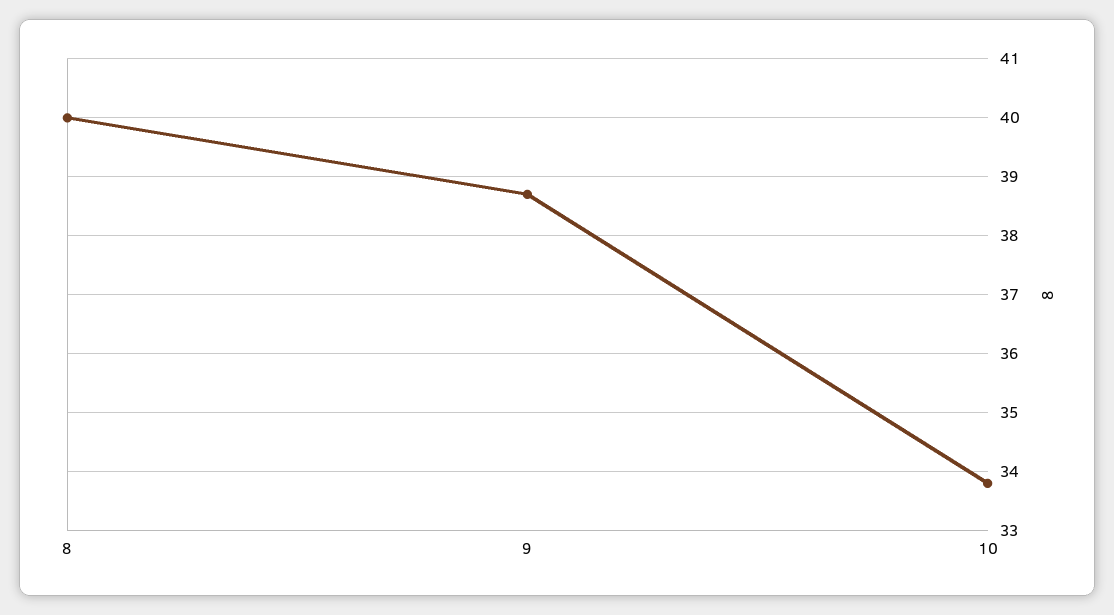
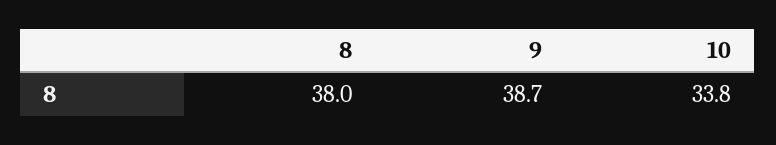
  {
-   "8": 40,
+   "8": 38,
    "9": 38.7,
    "10": 33.8
  }

